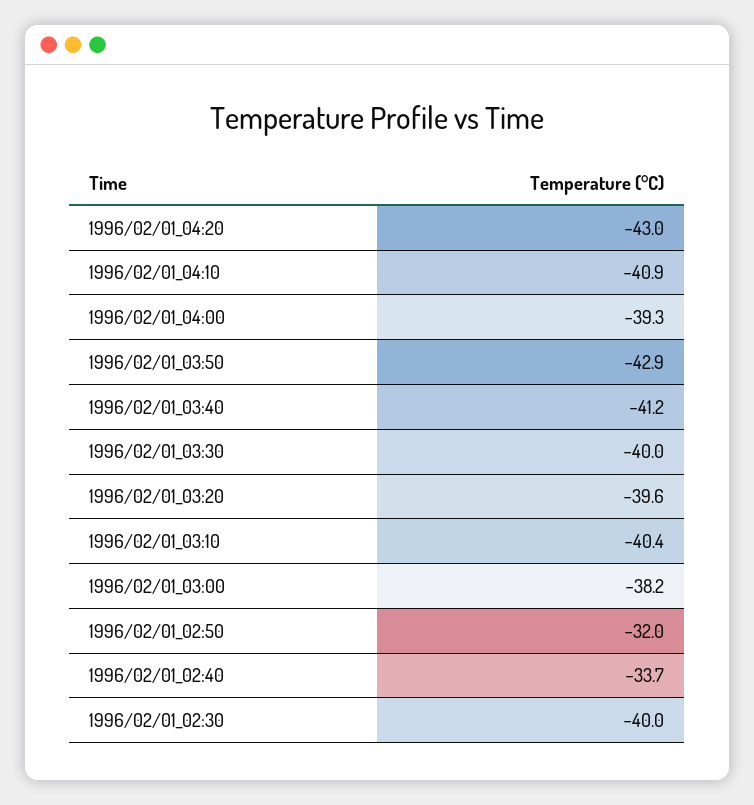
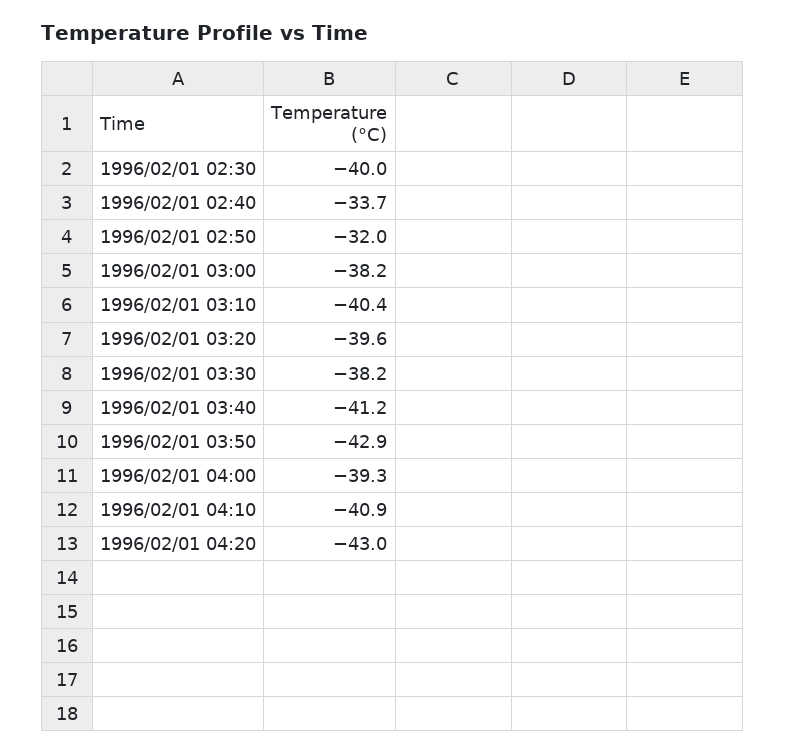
  {
    "1996/02/01_04:20": -43,
    "1996/02/01_04:10": -40.9,
    "1996/02/01_04:00": -39.3,
    "1996/02/01_03:50": -42.9,
    "1996/02/01_03:40": -41.2,
-   "1996/02/01_03:30": -40,
+   "1996/02/01_03:30": -38.2,
    "1996/02/01_03:20": -39.6,
    "1996/02/01_03:10": -40.4,
    "1996/02/01_03:00": -38.2,
    "1996/02/01_02:50": -32,
    "1996/02/01_02:40": -33.7,
    "1996/02/01_02:30": -40
  }

